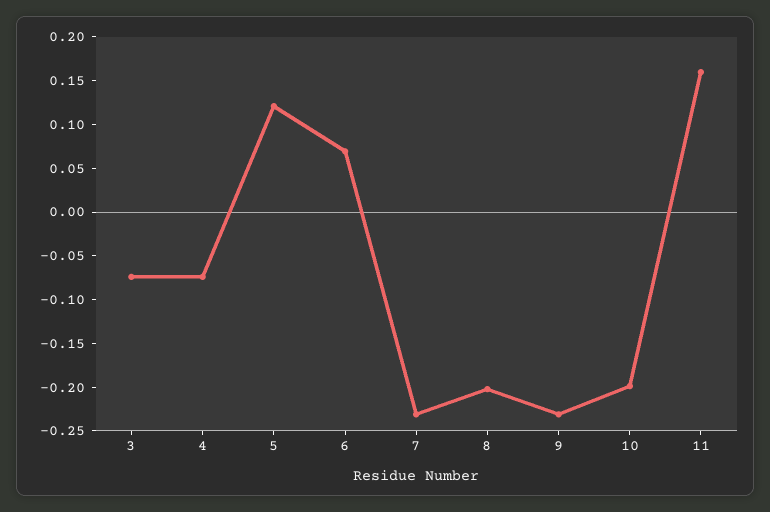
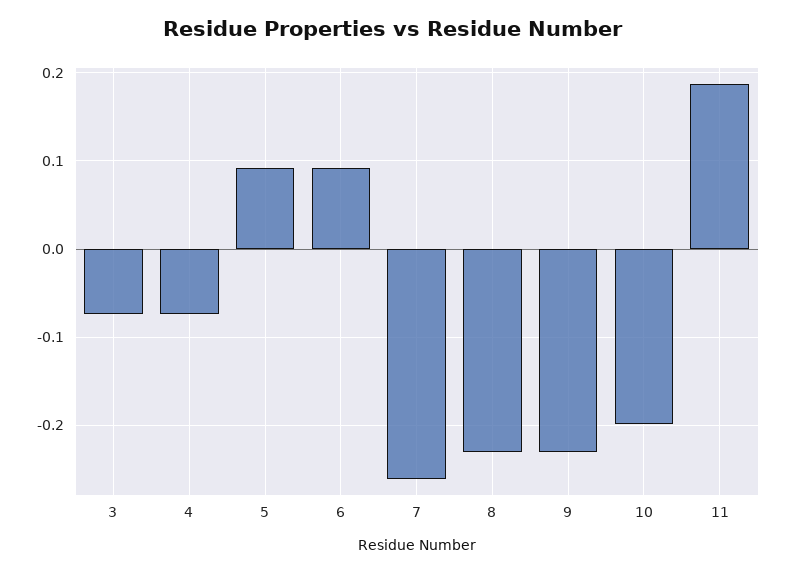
  {
    "3": -0.07,
    "4": -0.07,
-   "5": 0.12,
+   "5": 0.09,
-   "6": 0.07,
+   "6": 0.09,
-   "7": -0.23,
+   "7": -0.26,
-   "8": -0.2,
+   "8": -0.23,
    "9": -0.23,
    "10": -0.2,
-   "11": 0.16
+   "11": 0.19
  }

